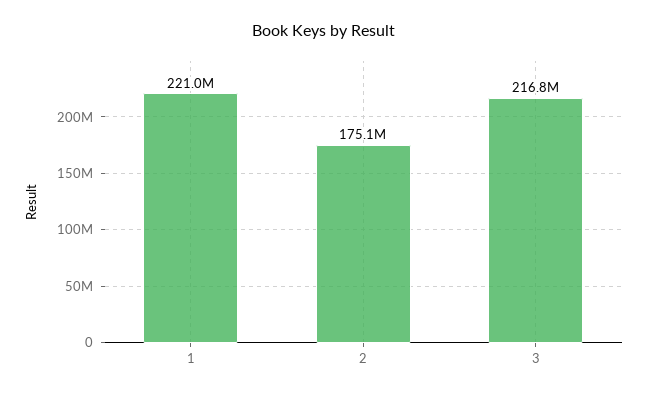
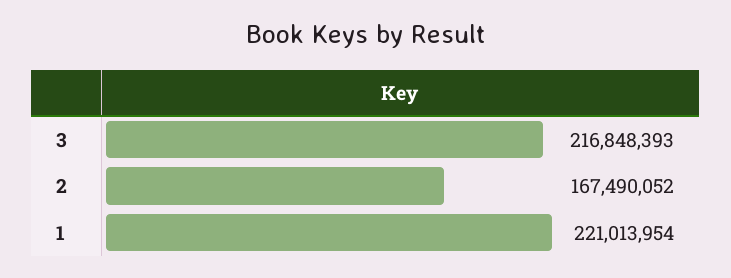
  {
    "1": 221013954,
-   "2": 175100000,
+   "2": 167490052,
    "3": 216848393
  }

